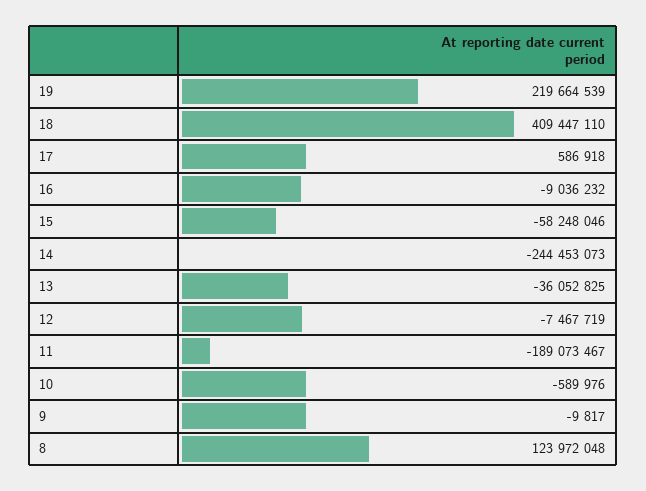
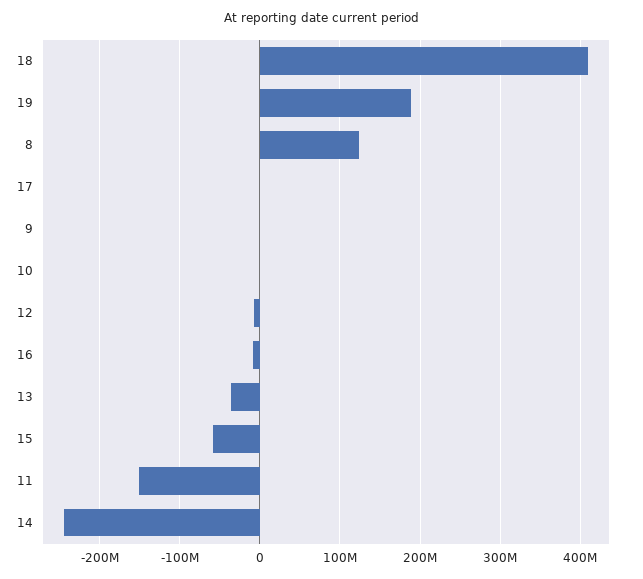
  {
-   "19": 219664539,
+   "19": 190000000,
    "18": 409447110,
    "17": 586918,
    "16": -9036232,
    "15": -58248046,
    "14": -244453073,
    "13": -36052825,
    "12": -7467719,
-   "11": -189073467,
+   "11": -150000000,
    "10": -589976,
    "9": -9817,
    "8": 123972048
  }

